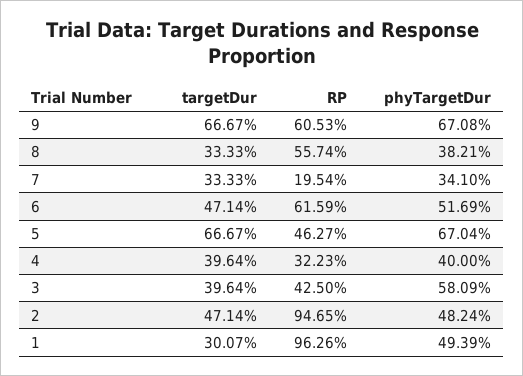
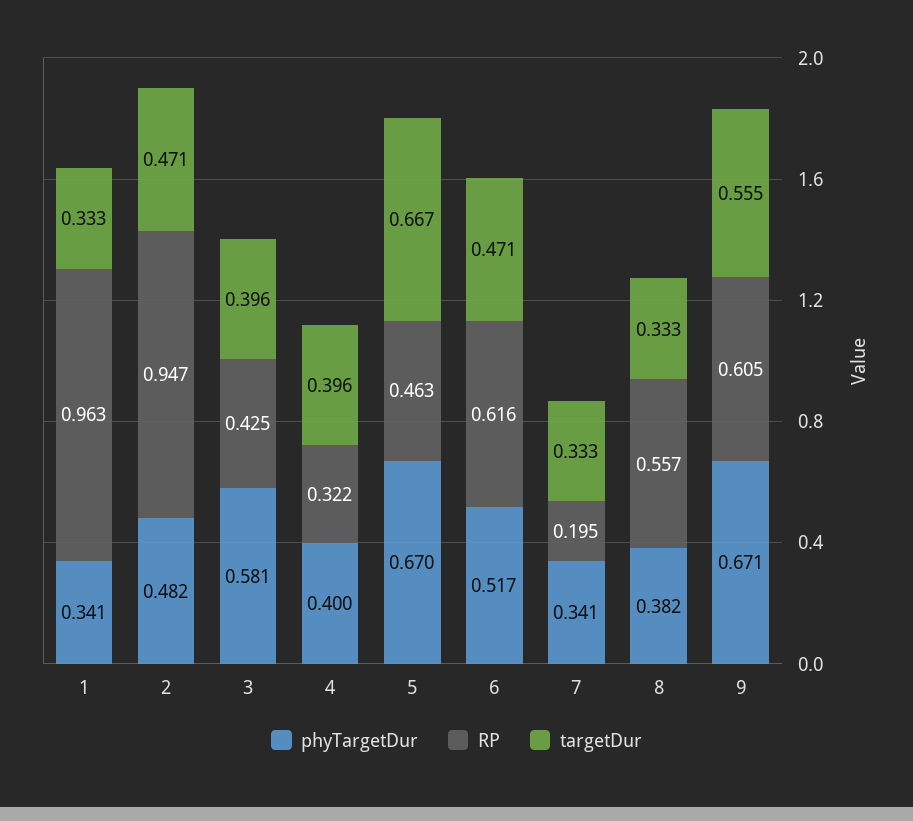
  {
    "targetDur": {
-     "9": 0.6667,
+     "9": 0.555,
      "8": 0.3333,
      "7": 0.3333,
      "6": 0.4714,
      "5": 0.6667,
      "4": 0.3964,
      "3": 0.3964,
      "2": 0.4714,
-     "1": 0.3007
+     "1": 0.333
    },
    "RP": {
      "9": 0.6053,
      "8": 0.5574,
      "7": 0.1954,
      "6": 0.6159,
      "5": 0.4627,
      "4": 0.3223,
      "3": 0.425,
      "2": 0.9465,
      "1": 0.9626
    },
    "phyTargetDur": {
      "9": 0.6708,
      "8": 0.3821,
      "7": 0.341,
      "6": 0.5169,
      "5": 0.6704,
      "4": 0.4,
      "3": 0.5809,
      "2": 0.4824,
-     "1": 0.4939
+     "1": 0.341
    }
  }

